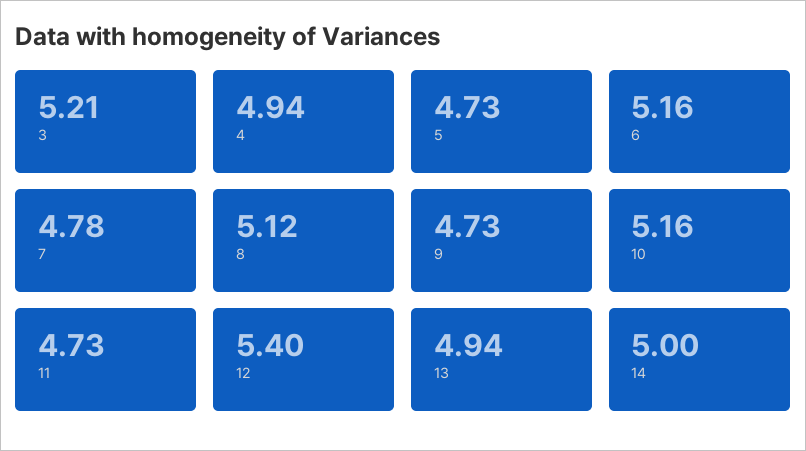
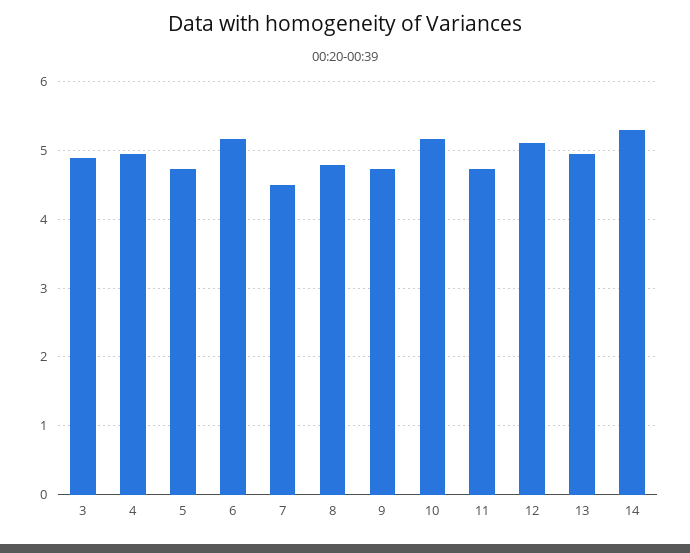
  {
-   "3": 5.21,
+   "3": 4.9,
    "4": 4.94,
    "5": 4.73,
    "6": 5.16,
-   "7": 4.78,
+   "7": 4.5,
-   "8": 5.12,
+   "8": 4.8,
    "9": 4.73,
    "10": 5.16,
    "11": 4.73,
-   "12": 5.4,
+   "12": 5.1,
    "13": 4.94,
-   "14": 5
+   "14": 5.3
  }

